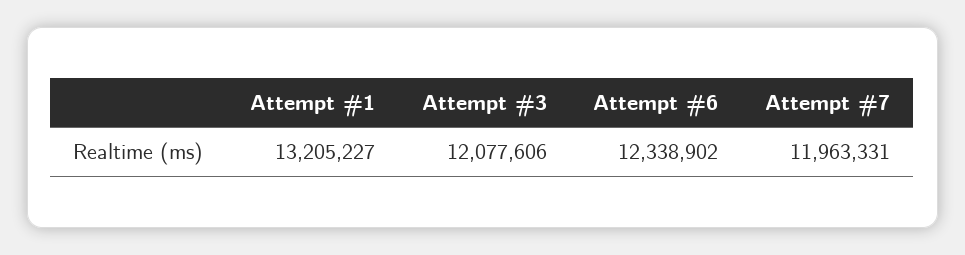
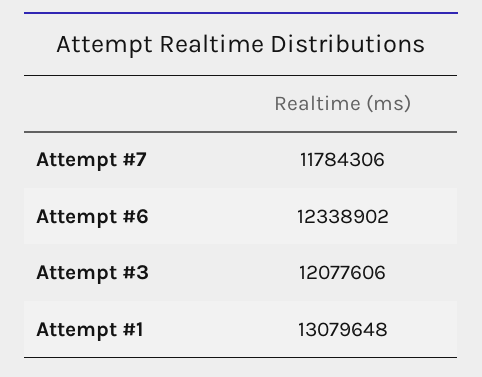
  {
-   "Attempt #1": 13205227,
+   "Attempt #1": 13079648,
    "Attempt #3": 12077606,
    "Attempt #6": 12338902,
-   "Attempt #7": 11963331
+   "Attempt #7": 11784306
  }

